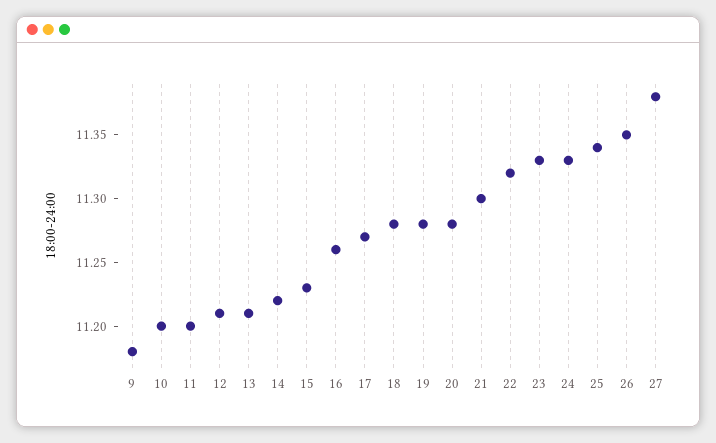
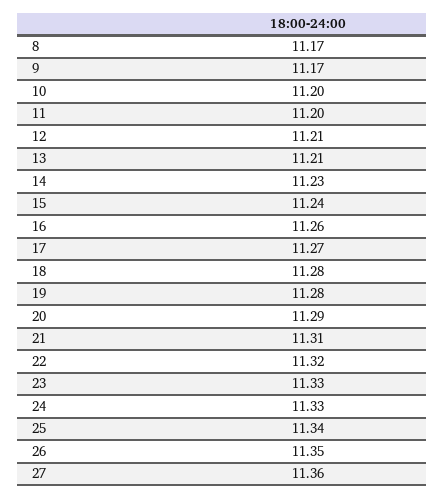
  {
-   "9": 11.18,
+   "9": 11.17,
    "10": 11.2,
    "11": 11.2,
    "12": 11.21,
    "13": 11.21,
-   "14": 11.22,
+   "14": 11.23,
-   "15": 11.23,
+   "15": 11.24,
    "16": 11.26,
    "17": 11.27,
    "18": 11.28,
    "19": 11.28,
-   "20": 11.28,
+   "20": 11.29,
-   "21": 11.3,
+   "21": 11.31,
    "22": 11.32,
    "23": 11.33,
    "24": 11.33,
    "25": 11.34,
    "26": 11.35,
-   "27": 11.38
+   "27": 11.36,
+   "8": 11.17
  }

